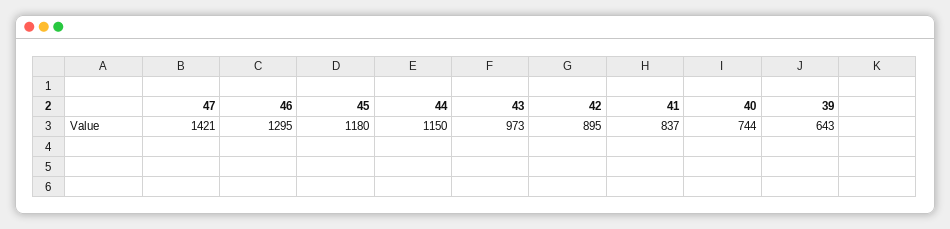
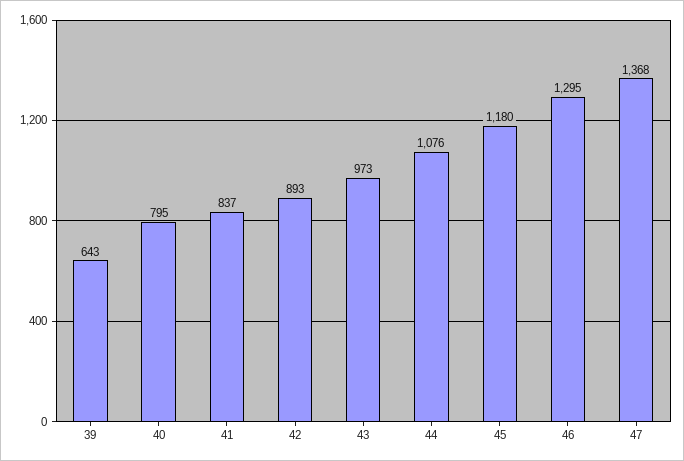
  {
-   "47": 1421,
+   "47": 1368,
    "46": 1295,
    "45": 1180,
-   "44": 1150,
+   "44": 1076,
    "43": 973,
-   "42": 895,
+   "42": 893,
    "41": 837,
-   "40": 744,
+   "40": 795,
    "39": 643
  }

